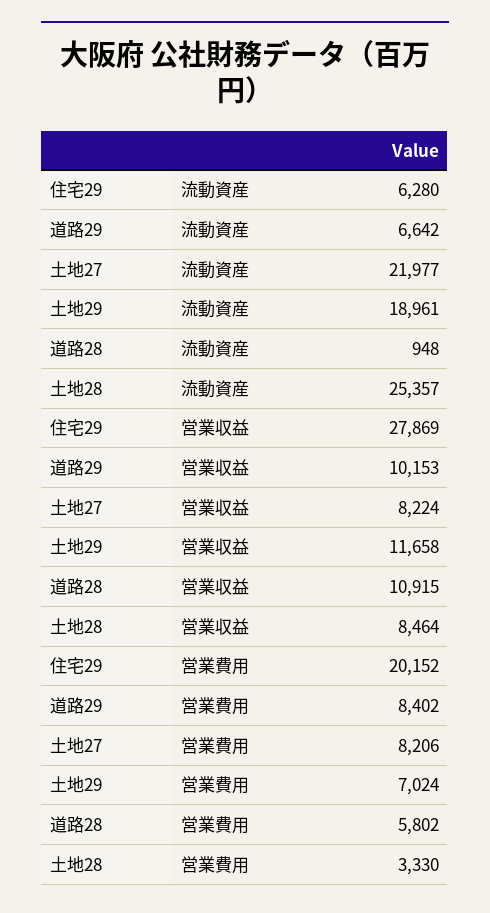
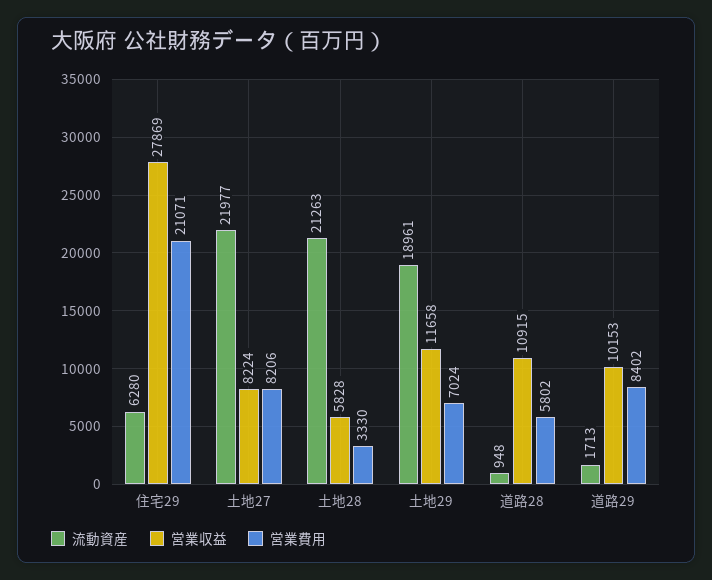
  {
    "流動資産": {
      "住宅29": 6280,
-     "道路29": 6642,
+     "道路29": 1713,
      "土地27": 21977,
      "土地29": 18961,
      "道路28": 948,
-     "土地28": 25357
+     "土地28": 21263
    },
    "営業収益": {
      "住宅29": 27869,
      "道路29": 10153,
      "土地27": 8224,
      "土地29": 11658,
      "道路28": 10915,
-     "土地28": 8464
+     "土地28": 5828
    },
    "営業費用": {
-     "住宅29": 20152,
+     "住宅29": 21071,
      "道路29": 8402,
      "土地27": 8206,
      "土地29": 7024,
      "道路28": 5802,
      "土地28": 3330
    }
  }

